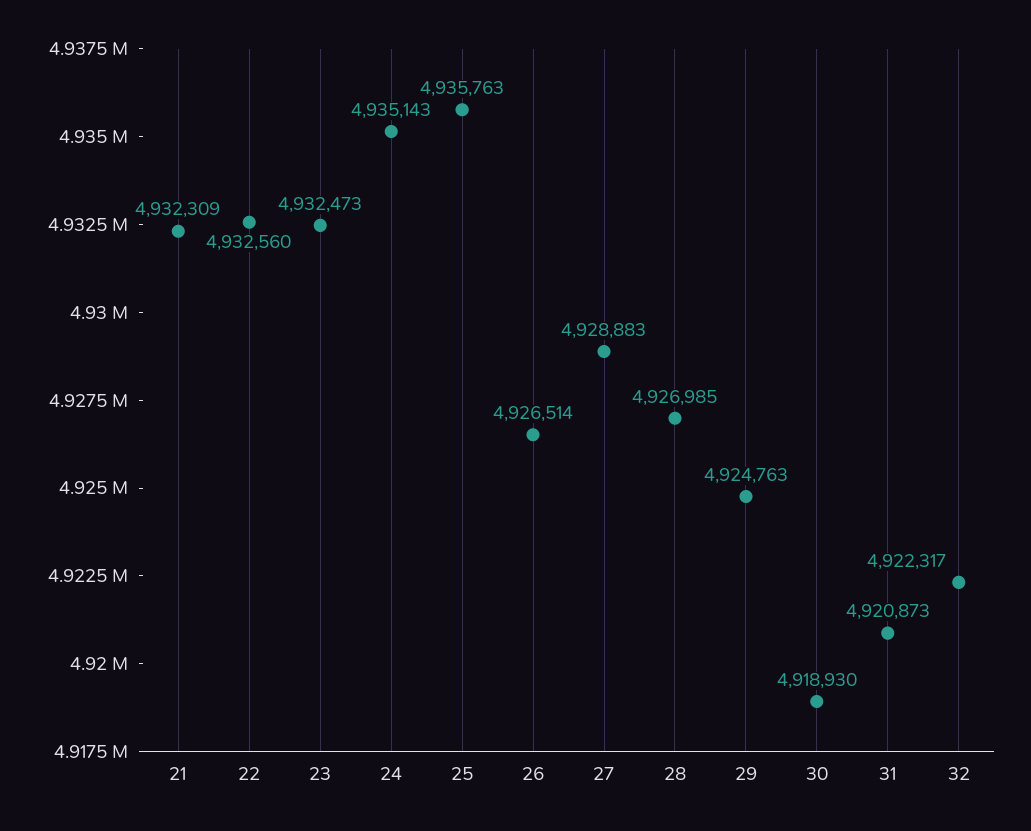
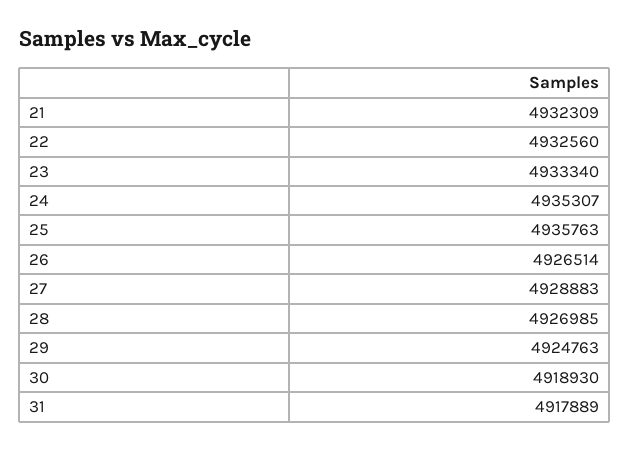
  {
    "21": 4932309,
    "22": 4932560,
-   "23": 4932473,
+   "23": 4933340,
-   "24": 4935143,
+   "24": 4935307,
    "25": 4935763,
    "26": 4926514,
    "27": 4928883,
    "28": 4926985,
    "29": 4924763,
    "30": 4918930,
-   "31": 4920873,
+   "31": 4917889
-   "32": 4922317
  }

